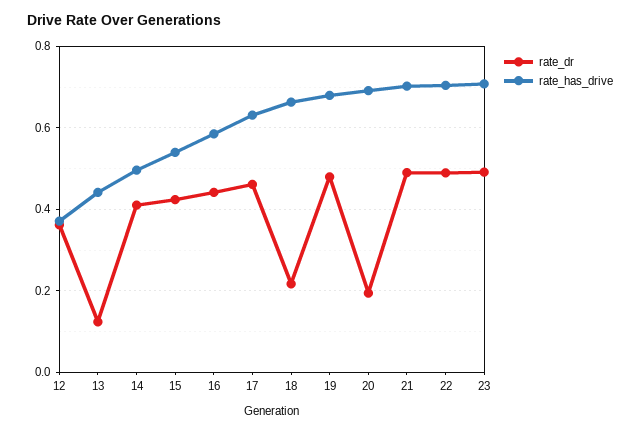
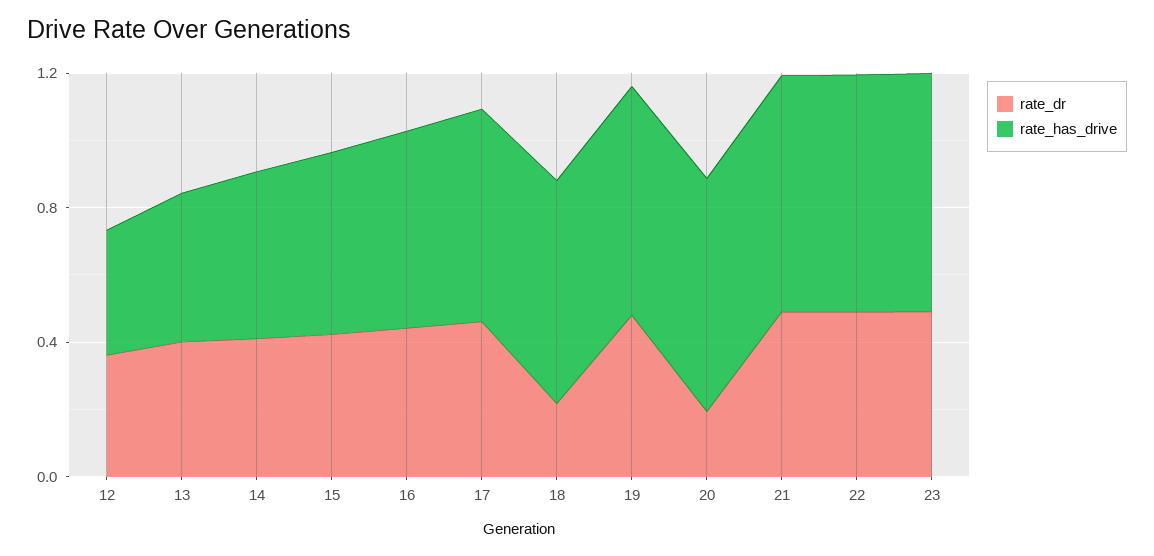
  {
    "rate_dr": {
      "12": 0.36,
-     "13": 0.12,
+     "13": 0.4,
      "14": 0.42,
      "15": 0.42,
      "16": 0.44,
      "17": 0.46,
      "18": 0.22,
      "19": 0.48,
      "20": 0.2,
      "21": 0.5,
      "22": 0.48,
      "23": 0.5
    },
    "rate_has_drive": {
      "12": 0.38,
      "13": 0.44,
      "14": 0.5,
      "15": 0.54,
      "16": 0.58,
      "17": 0.64,
      "18": 0.66,
      "19": 0.68,
      "20": 0.7,
      "21": 0.7,
      "22": 0.7,
      "23": 0.7
    }
  }

